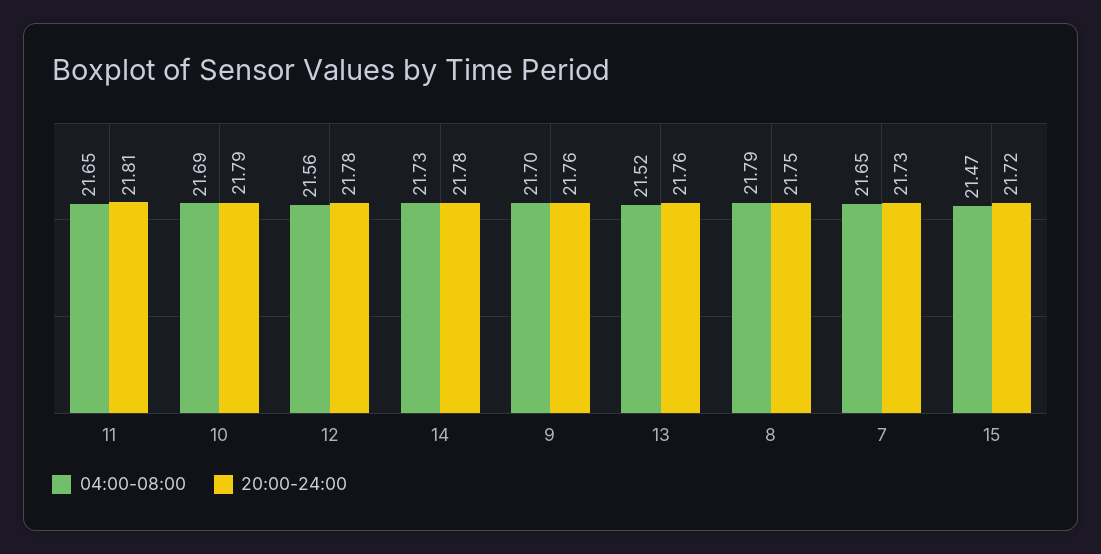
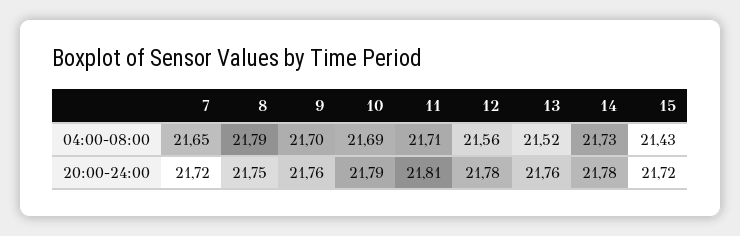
  {
    "04:00-08:00": {
-     "11": 21.65,
+     "11": 21.71,
      "10": 21.69,
      "12": 21.56,
      "14": 21.73,
      "9": 21.7,
      "13": 21.52,
      "8": 21.79,
      "7": 21.65,
-     "15": 21.47
+     "15": 21.43
    },
    "20:00-24:00": {
      "11": 21.81,
      "10": 21.79,
      "12": 21.78,
      "14": 21.78,
      "9": 21.76,
      "13": 21.76,
      "8": 21.75,
-     "7": 21.73,
+     "7": 21.72,
      "15": 21.72
    }
  }

